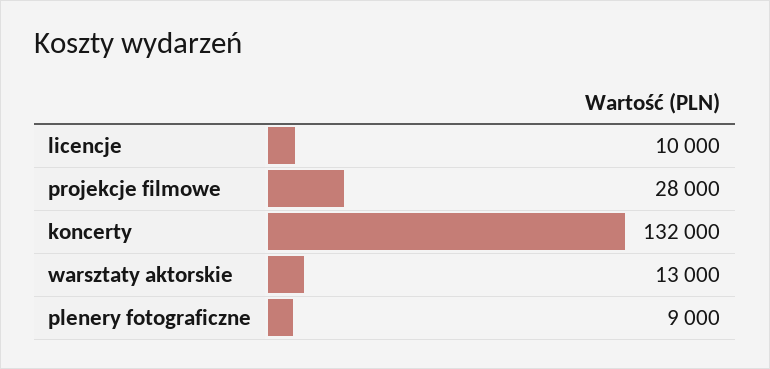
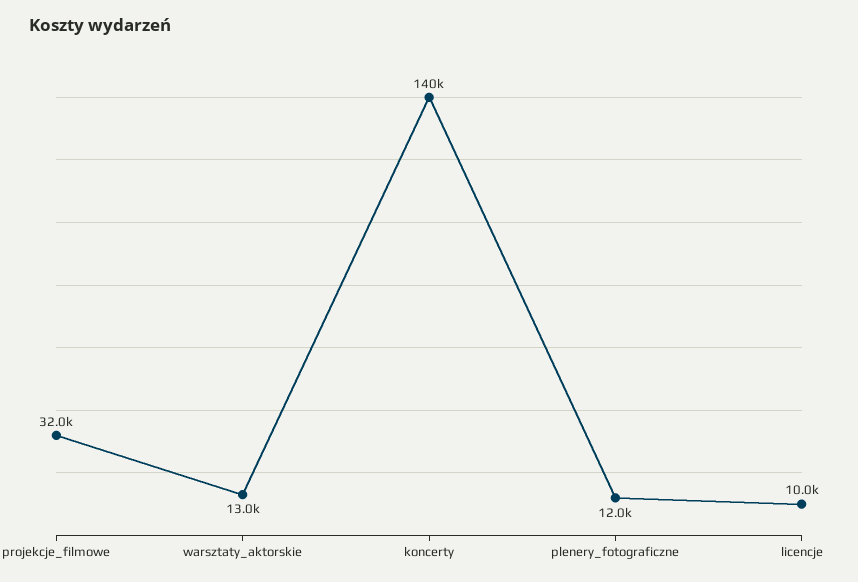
  {
    "licencje": 10000,
-   "projekcje filmowe": 28000,
+   "projekcje filmowe": 32000,
-   "koncerty": 132000,
+   "koncerty": 140000,
    "warsztaty aktorskie": 13000,
-   "plenery fotograficzne": 9000
+   "plenery fotograficzne": 12000
  }

